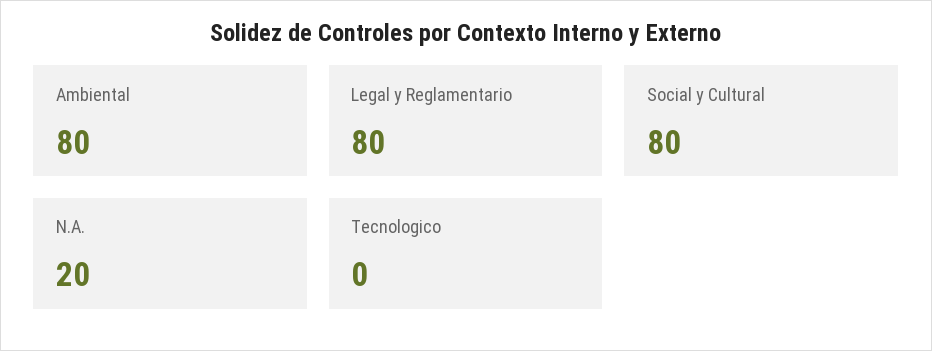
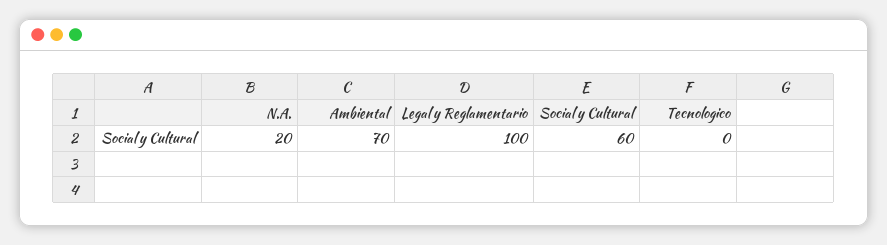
  {
-   "Ambiental": 80,
+   "Ambiental": 70,
-   "Legal y Reglamentario": 80,
+   "Legal y Reglamentario": 100,
-   "Social y Cultural": 80,
+   "Social y Cultural": 60,
    "N.A.": 20,
    "Tecnologico": 0
  }

